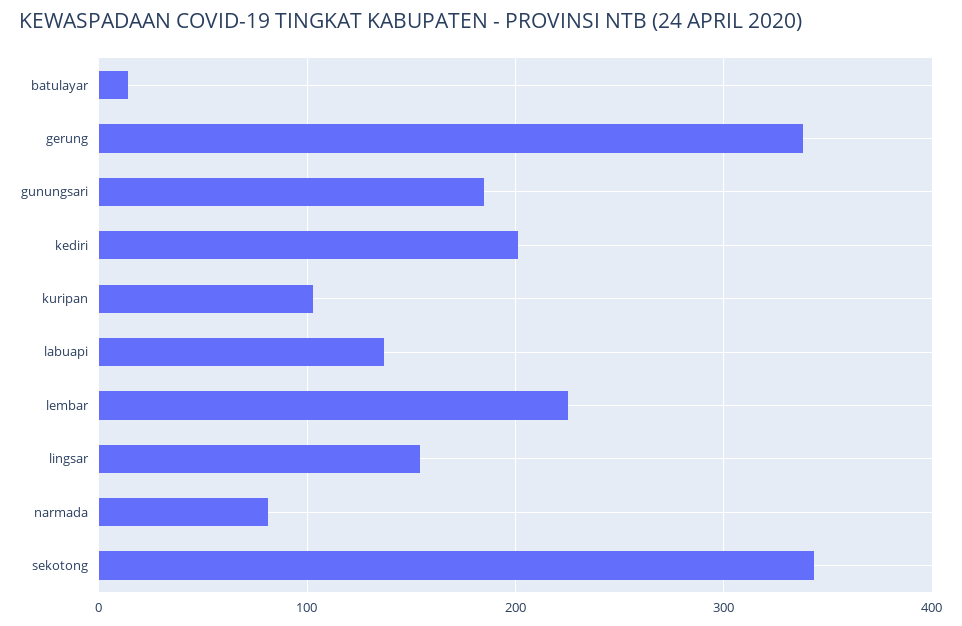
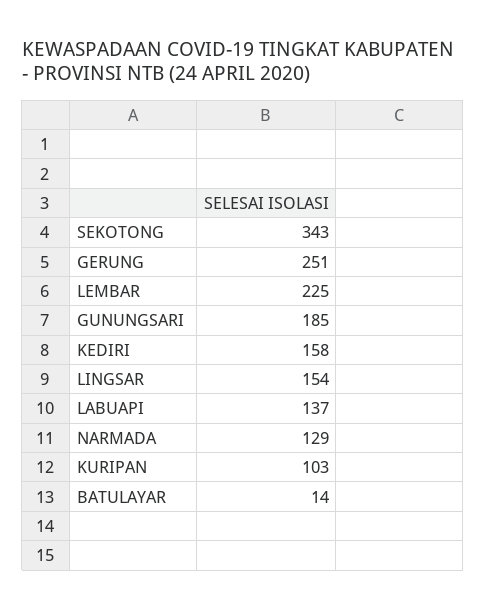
  {
    "batulayar": 14,
-   "gerung": 340,
+   "gerung": 251,
    "gunungsari": 185,
-   "kediri": 200,
+   "kediri": 158,
    "kuripan": 103,
    "labuapi": 137,
    "lembar": 225,
    "lingsar": 154,
-   "narmada": 80,
+   "narmada": 129,
    "sekotong": 343
  }

